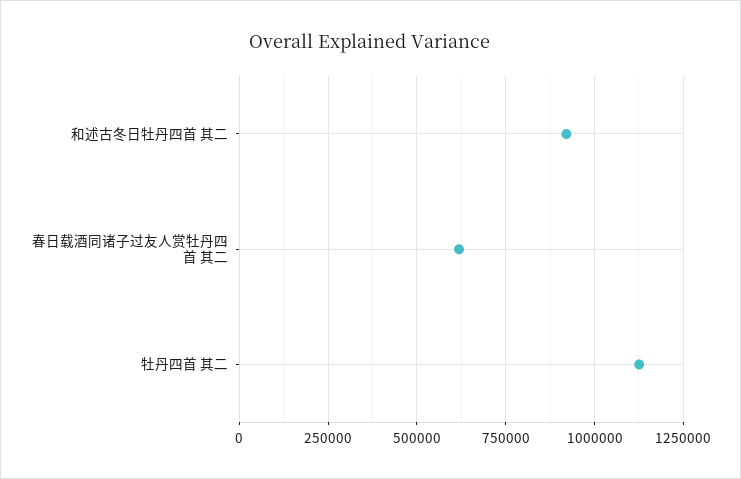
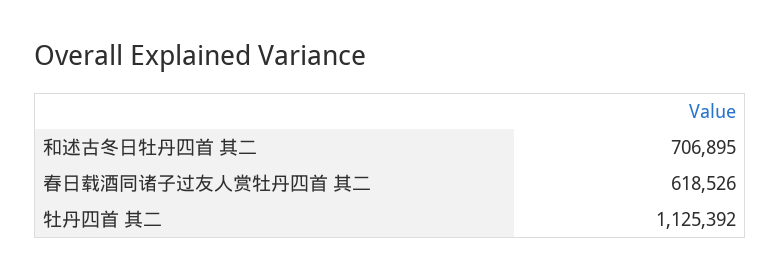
  {
-   "和述古冬日牡丹四首 其二": 925000,
+   "和述古冬日牡丹四首 其二": 706895,
    "春日载酒同诸子过友人赏牡丹四首 其二": 618526,
    "牡丹四首 其二": 1125392
  }

